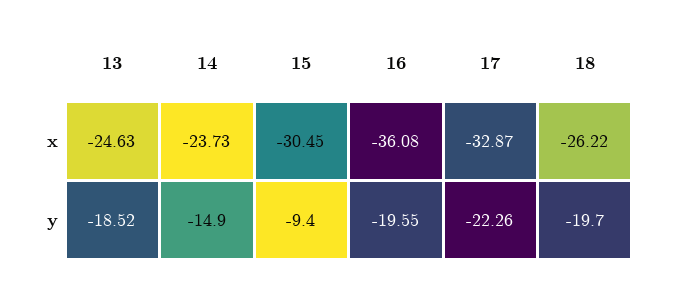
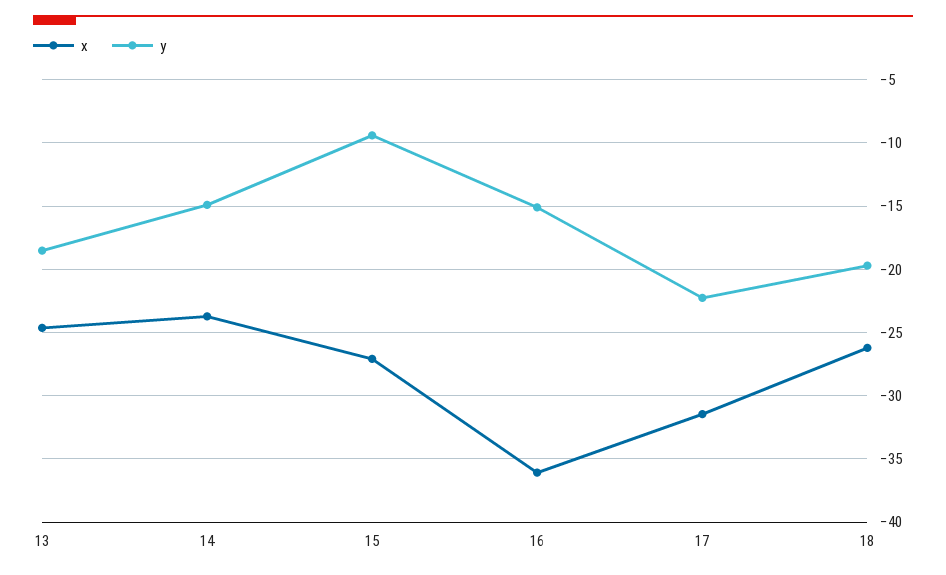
  {
    "x": {
      "13": -24.63,
      "14": -23.73,
-     "15": -30.45,
+     "15": -27,
      "16": -36.08,
-     "17": -32.87,
+     "17": -31.5,
      "18": -26.22
    },
    "y": {
      "13": -18.52,
      "14": -14.9,
      "15": -9.4,
-     "16": -19.55,
+     "16": -15,
      "17": -22.26,
      "18": -19.7
    }
  }

